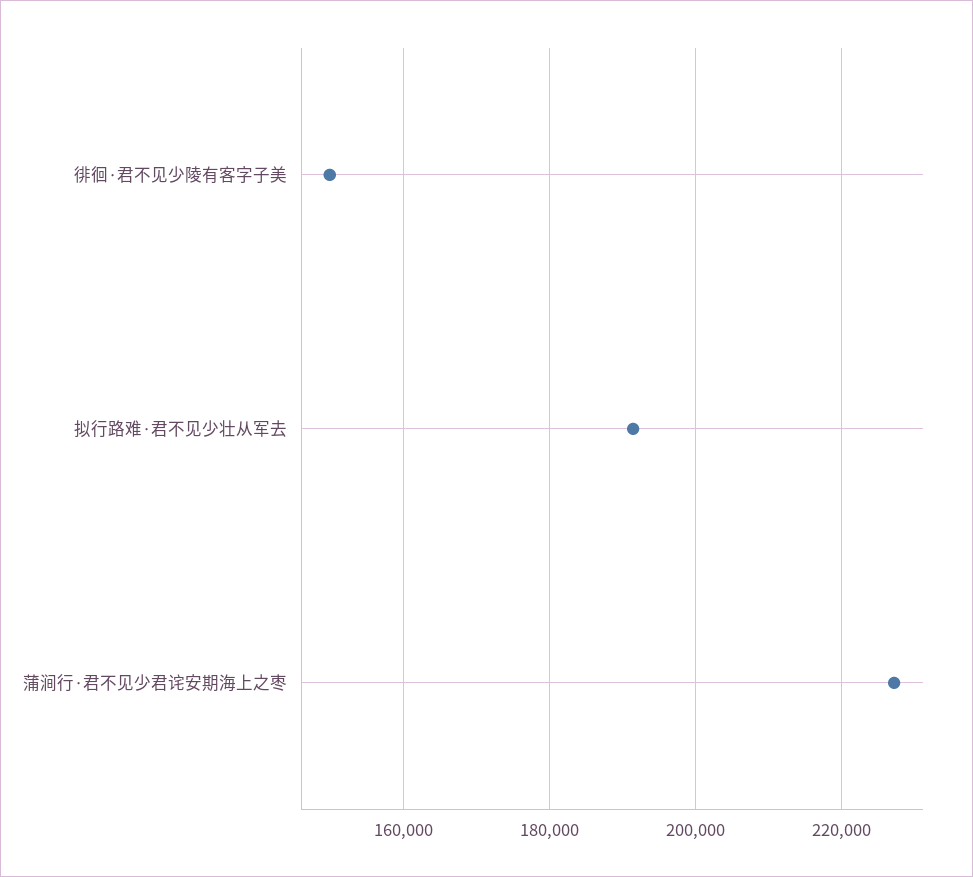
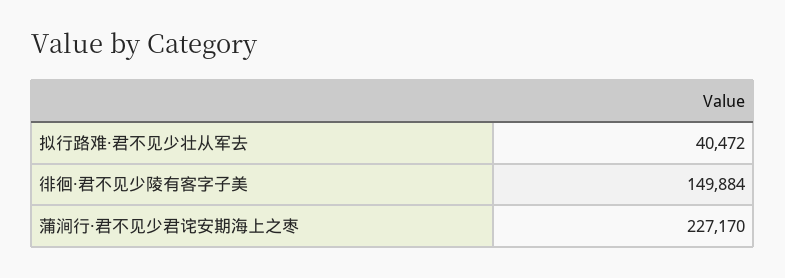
  {
    "徘徊·君不见少陵有客字子美": 149884,
-   "拟行路难·君不见少壮从军去": 192000,
+   "拟行路难·君不见少壮从军去": 40472,
    "蒲涧行·君不见少君诧安期海上之枣": 227170
  }

